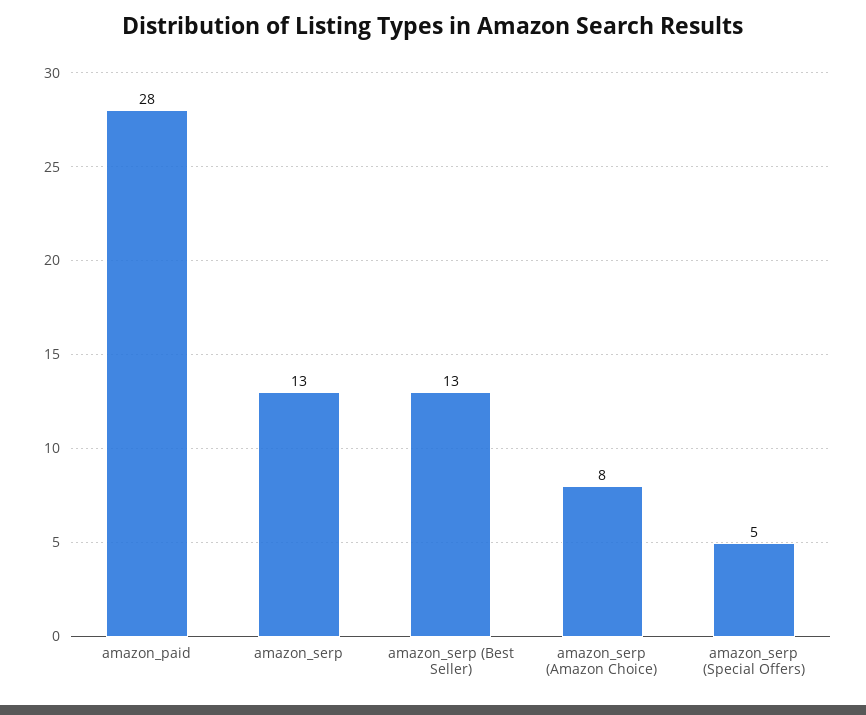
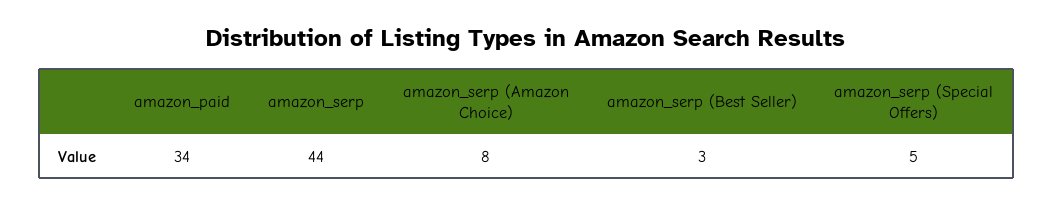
  {
-   "amazon_paid": 28,
+   "amazon_paid": 34,
-   "amazon_serp": 13,
+   "amazon_serp": 44,
-   "amazon_serp (Best Seller)": 13,
+   "amazon_serp (Best Seller)": 3,
    "amazon_serp (Amazon Choice)": 8,
    "amazon_serp (Special Offers)": 5
  }

